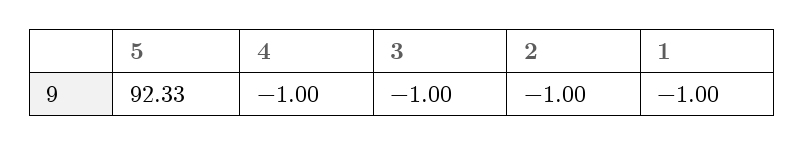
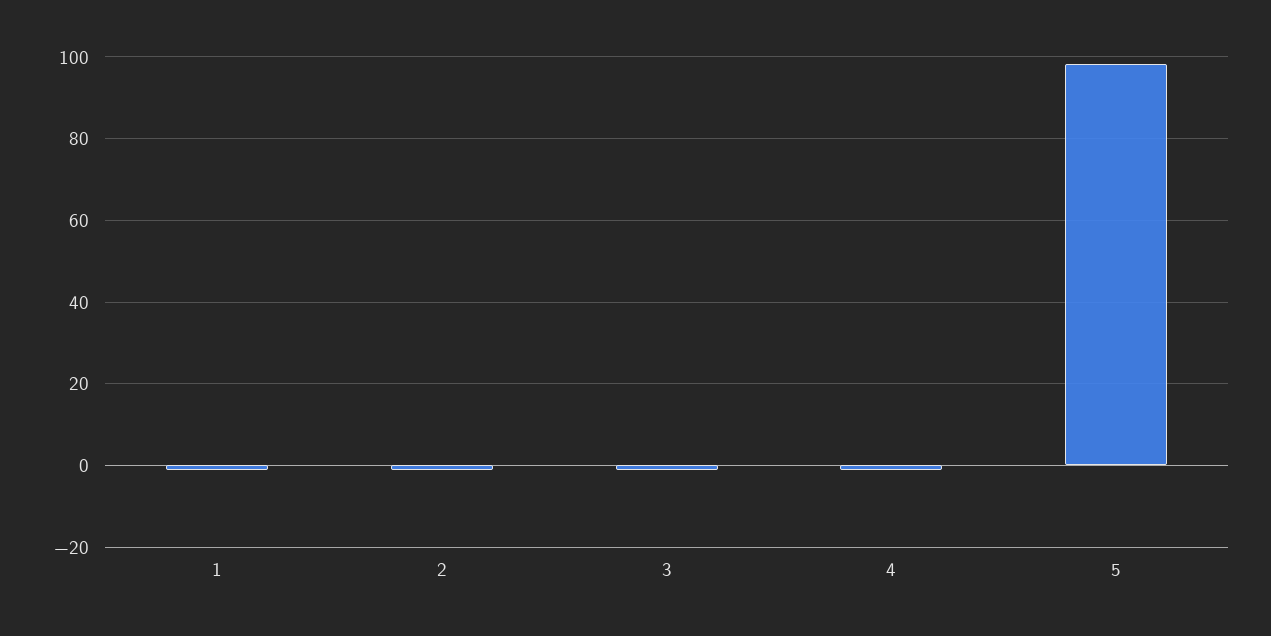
  {
-   "5": 92.33,
+   "5": 98,
    "4": -1,
    "3": -1,
    "2": -1,
    "1": -1
  }

